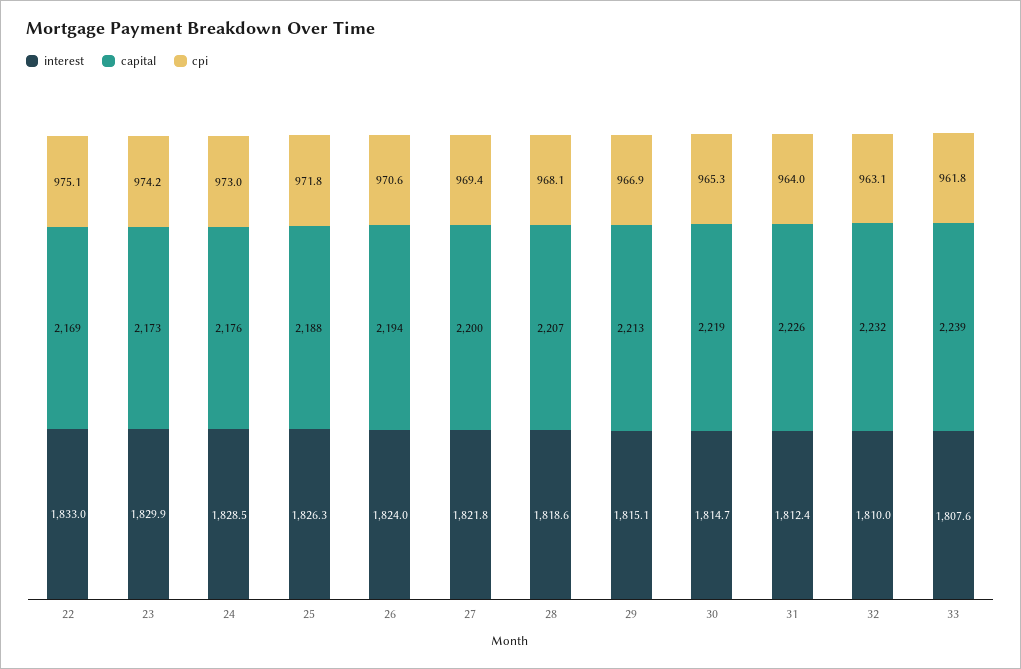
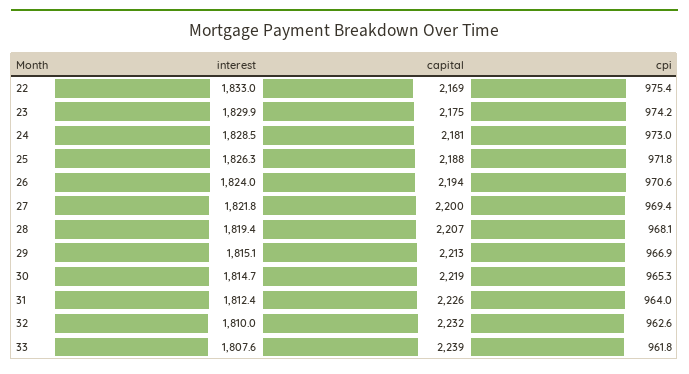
  {
    "interest": {
      "22": 1833,
      "23": 1829.9,
      "24": 1828.5,
      "25": 1826.3,
      "26": 1824,
      "27": 1821.8,
-     "28": 1818.6,
+     "28": 1819.4,
      "29": 1815.1,
      "30": 1814.7,
      "31": 1812.4,
      "32": 1810,
      "33": 1807.6
    },
    "capital": {
      "22": 2169,
-     "23": 2173,
+     "23": 2175,
-     "24": 2176,
+     "24": 2181,
      "25": 2188,
      "26": 2194,
      "27": 2200,
      "28": 2207,
      "29": 2213,
      "30": 2219,
      "31": 2226,
      "32": 2232,
      "33": 2239
    },
    "cpi": {
-     "22": 975.1,
+     "22": 975.4,
      "23": 974.2,
      "24": 973,
      "25": 971.8,
      "26": 970.6,
      "27": 969.4,
      "28": 968.1,
      "29": 966.9,
      "30": 965.3,
      "31": 964,
-     "32": 963.1,
+     "32": 962.6,
      "33": 961.8
    }
  }

